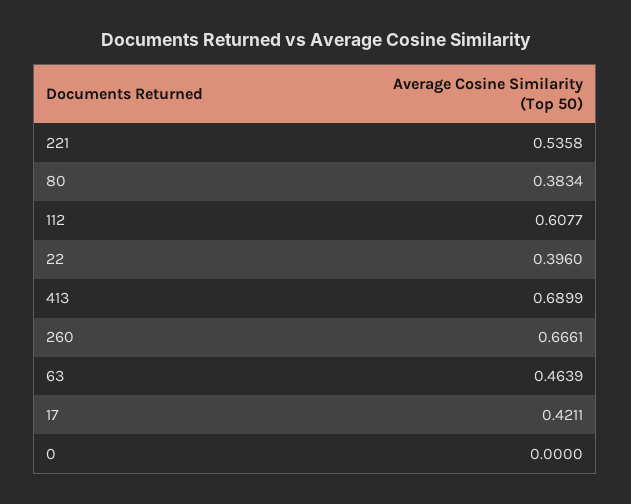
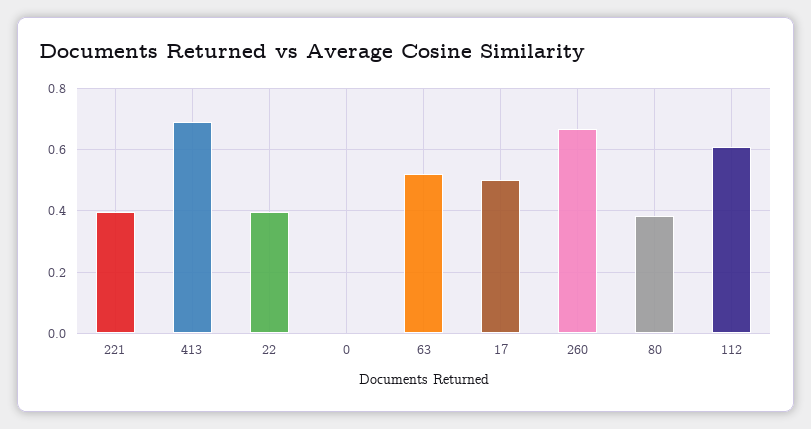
  {
-   "221": 0.5358,
+   "221": 0.4,
    "80": 0.3834,
    "112": 0.6077,
    "22": 0.396,
    "413": 0.6899,
    "260": 0.6661,
-   "63": 0.4639,
+   "63": 0.52,
-   "17": 0.4211,
+   "17": 0.5,
    "0": 0
  }

